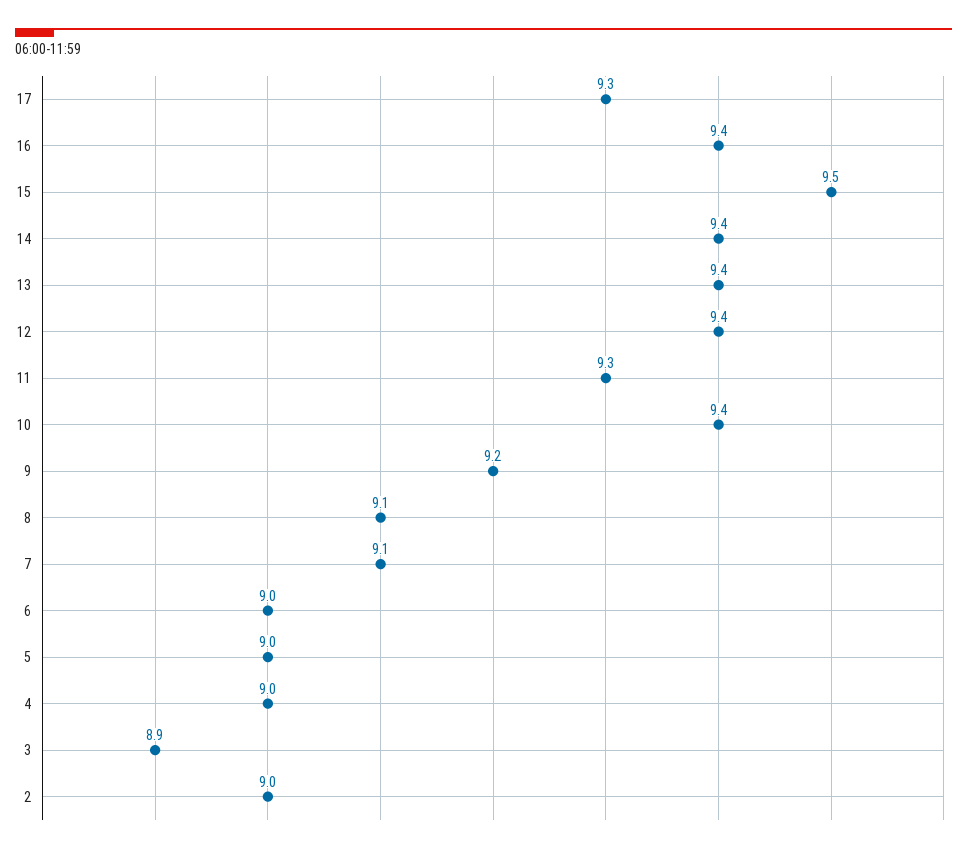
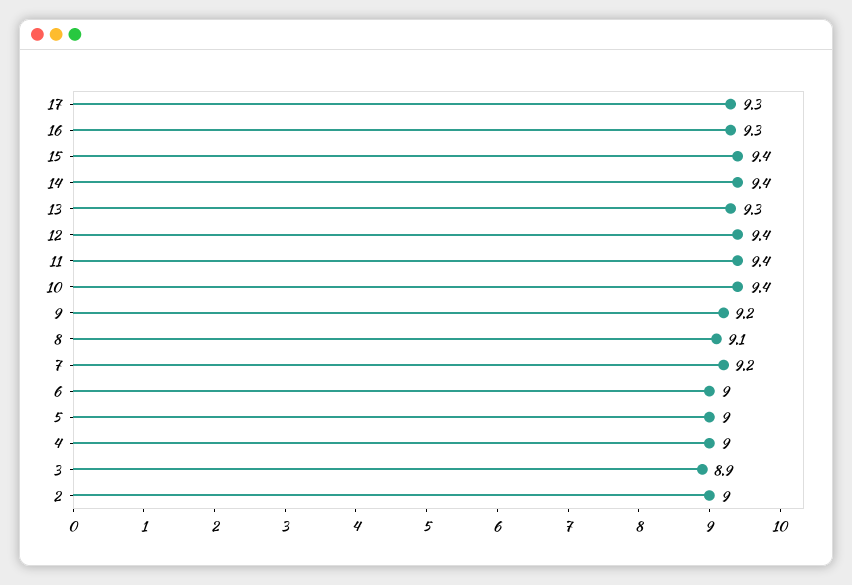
  {
    "17": 9.3,
-   "16": 9.4,
+   "16": 9.3,
-   "15": 9.5,
+   "15": 9.4,
    "14": 9.4,
-   "13": 9.4,
+   "13": 9.3,
    "12": 9.4,
-   "11": 9.3,
+   "11": 9.4,
    "10": 9.4,
    "9": 9.2,
    "8": 9.1,
-   "7": 9.1,
+   "7": 9.2,
    "6": 9,
    "5": 9,
    "4": 9,
    "3": 8.9,
    "2": 9
  }

